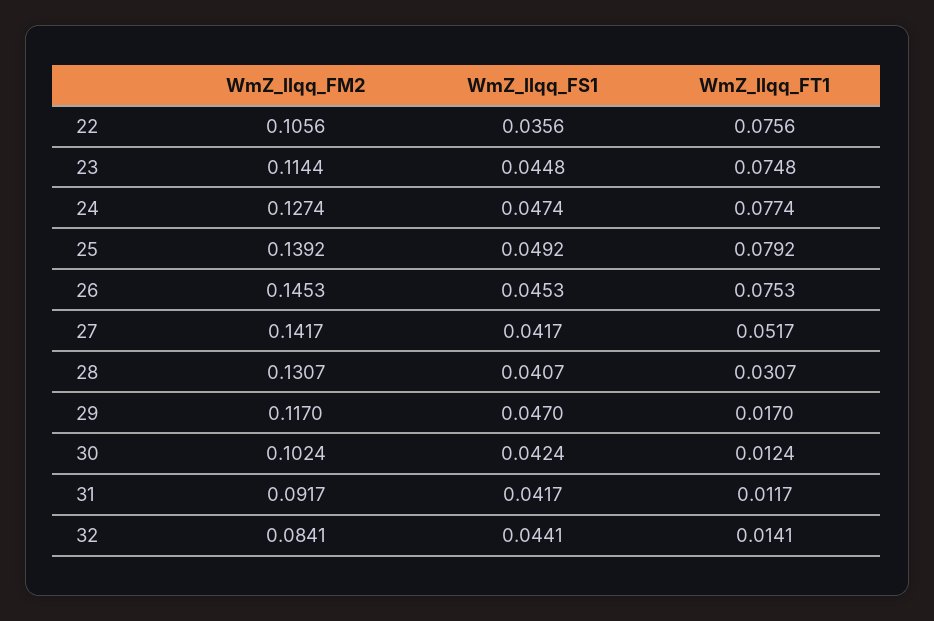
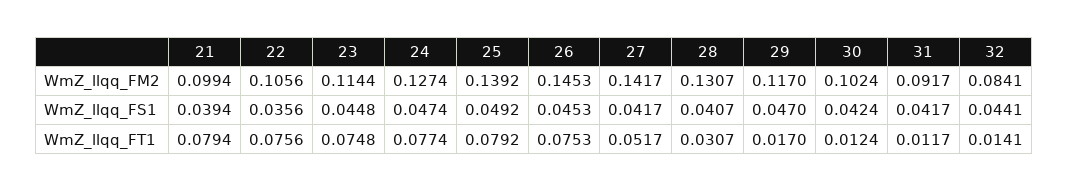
  {
    "WmZ_llqq_FM2": {
      "22": 0.1056,
      "23": 0.1144,
      "24": 0.1274,
      "25": 0.1392,
      "26": 0.1453,
      "27": 0.1417,
      "28": 0.1307,
      "29": 0.117,
      "30": 0.1024,
      "31": 0.0917,
-     "32": 0.0841
+     "32": 0.0841,
+     "21": 0.0994
    },
    "WmZ_llqq_FS1": {
      "22": 0.0356,
      "23": 0.0448,
      "24": 0.0474,
      "25": 0.0492,
      "26": 0.0453,
      "27": 0.0417,
      "28": 0.0407,
      "29": 0.047,
      "30": 0.0424,
      "31": 0.0417,
-     "32": 0.0441
+     "32": 0.0441,
+     "21": 0.0394
    },
    "WmZ_llqq_FT1": {
      "22": 0.0756,
      "23": 0.0748,
      "24": 0.0774,
      "25": 0.0792,
      "26": 0.0753,
      "27": 0.0517,
      "28": 0.0307,
      "29": 0.017,
      "30": 0.0124,
      "31": 0.0117,
-     "32": 0.0141
+     "32": 0.0141,
+     "21": 0.0794
    }
  }

